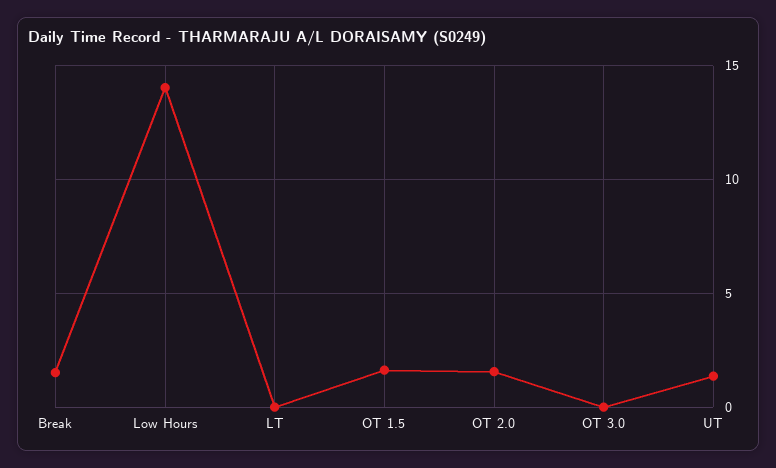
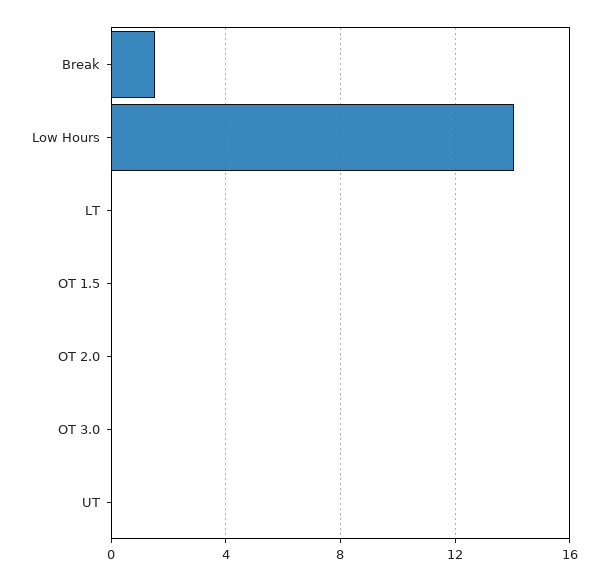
  {
    "Break": 1.5,
    "Low Hours": 14,
    "LT": 0,
-   "OT 1.5": 1.5,
+   "OT 1.5": 0,
-   "OT 2.0": 1.5,
+   "OT 2.0": 0,
    "OT 3.0": 0,
-   "UT": 1.5
+   "UT": 0
  }

